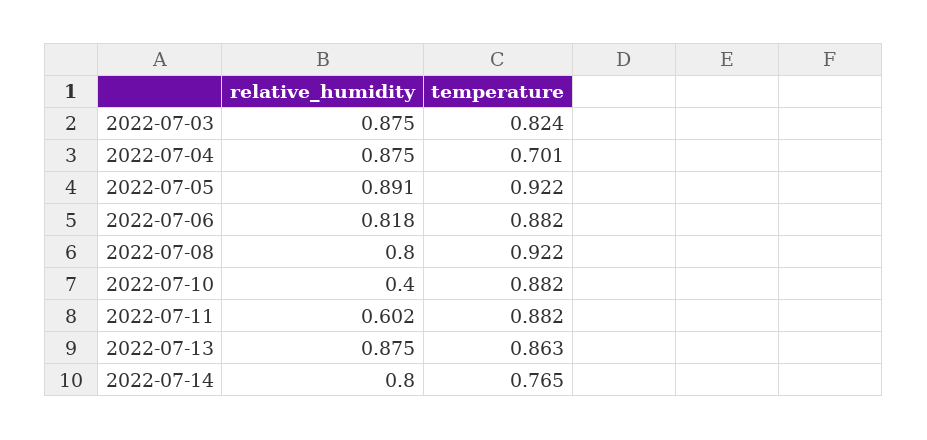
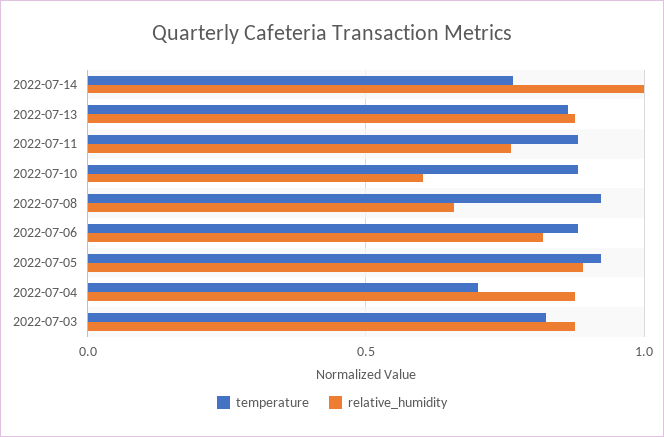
  {
    "relative_humidity": {
      "2022-07-03": 0.875,
      "2022-07-04": 0.875,
      "2022-07-05": 0.891,
      "2022-07-06": 0.818,
-     "2022-07-08": 0.8,
+     "2022-07-08": 0.65,
-     "2022-07-10": 0.4,
+     "2022-07-10": 0.6,
-     "2022-07-11": 0.602,
+     "2022-07-11": 0.75,
      "2022-07-13": 0.875,
-     "2022-07-14": 0.8
+     "2022-07-14": 1
    },
    "temperature": {
      "2022-07-03": 0.824,
      "2022-07-04": 0.701,
      "2022-07-05": 0.922,
      "2022-07-06": 0.882,
      "2022-07-08": 0.922,
      "2022-07-10": 0.882,
      "2022-07-11": 0.882,
      "2022-07-13": 0.863,
      "2022-07-14": 0.765
    }
  }

